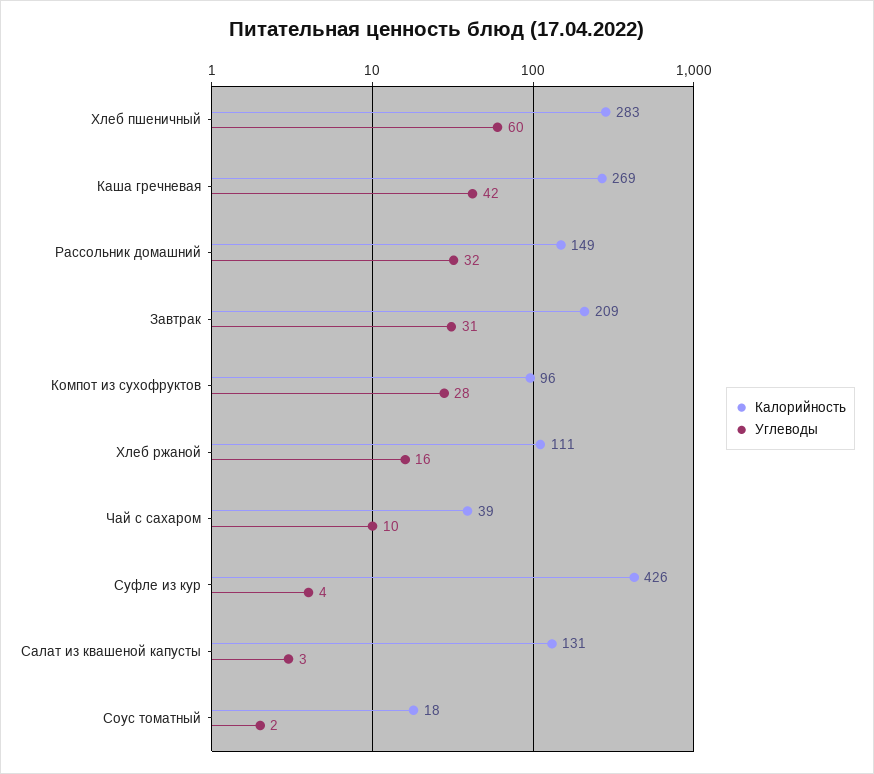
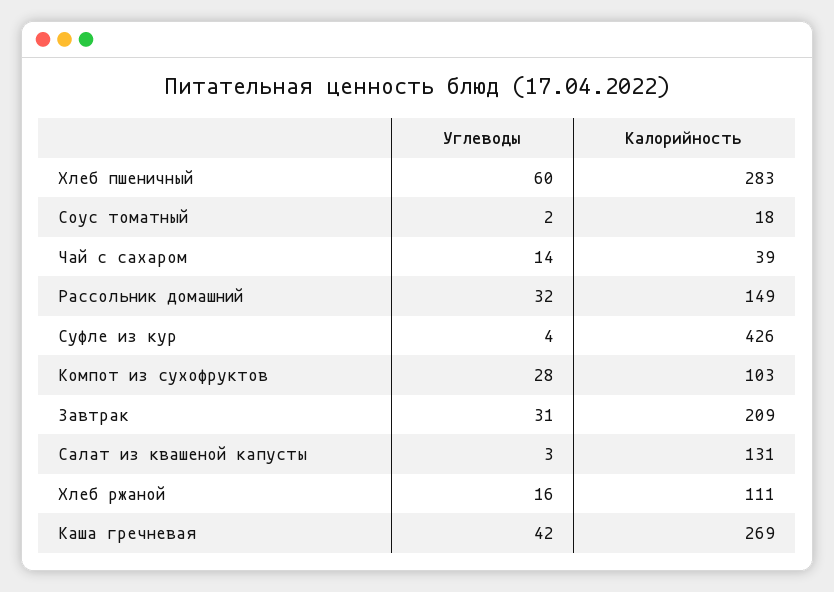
  {
    "Калорийность": {
      "Хлеб пшеничный": 283,
      "Каша гречневая": 269,
      "Рассольник домашний": 149,
      "Завтрак": 209,
-     "Компот из сухофруктов": 96,
+     "Компот из сухофруктов": 103,
      "Хлеб ржаной": 111,
      "Чай с сахаром": 39,
      "Суфле из кур": 426,
      "Салат из квашеной капусты": 131,
      "Соус томатный": 18
    },
    "Углеводы": {
      "Хлеб пшеничный": 60,
      "Каша гречневая": 42,
      "Рассольник домашний": 32,
      "Завтрак": 31,
      "Компот из сухофруктов": 28,
      "Хлеб ржаной": 16,
-     "Чай с сахаром": 10,
+     "Чай с сахаром": 14,
      "Суфле из кур": 4,
      "Салат из квашеной капусты": 3,
      "Соус томатный": 2
    }
  }

